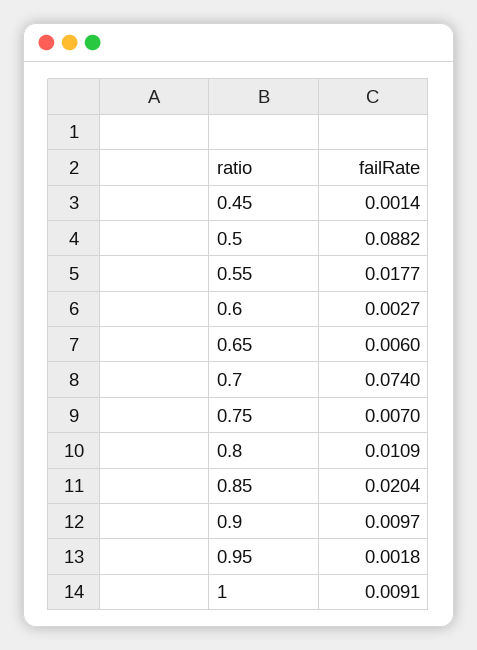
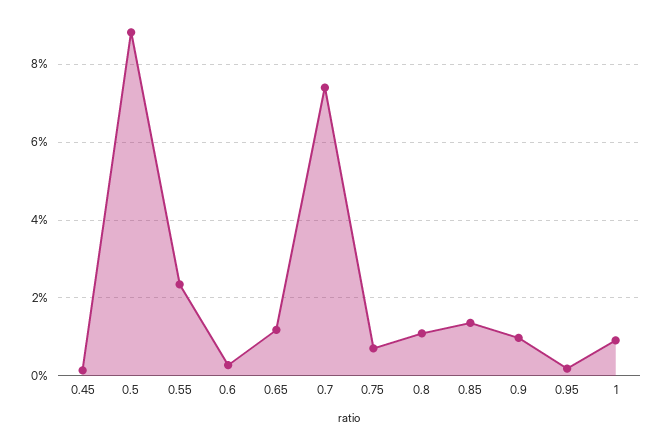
  {
    "0.45": 0.0014,
    "0.5": 0.0882,
-   "0.55": 0.0177,
+   "0.55": 0.024,
    "0.6": 0.0027,
-   "0.65": 0.006,
+   "0.65": 0.012,
    "0.7": 0.074,
    "0.75": 0.007,
    "0.8": 0.0109,
-   "0.85": 0.0204,
+   "0.85": 0.014,
    "0.9": 0.0097,
    "0.95": 0.0018,
    "1": 0.0091
  }

